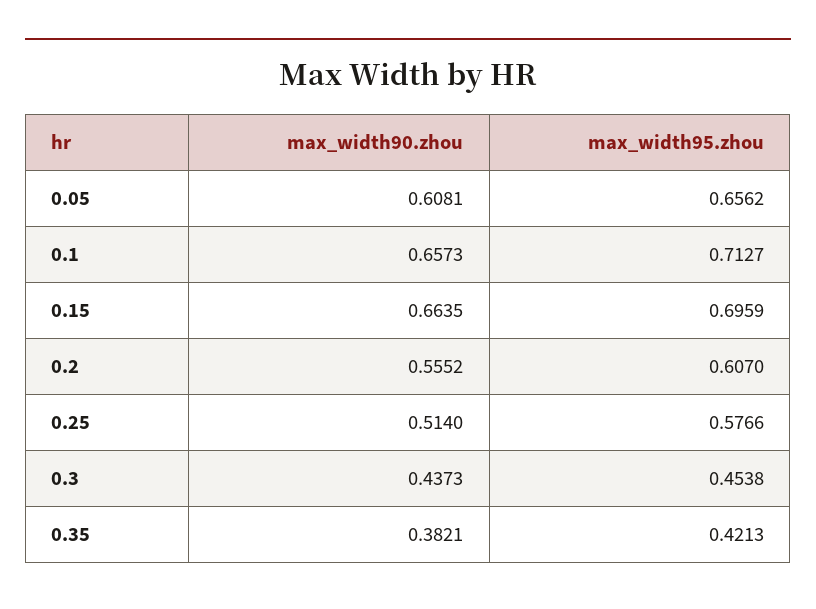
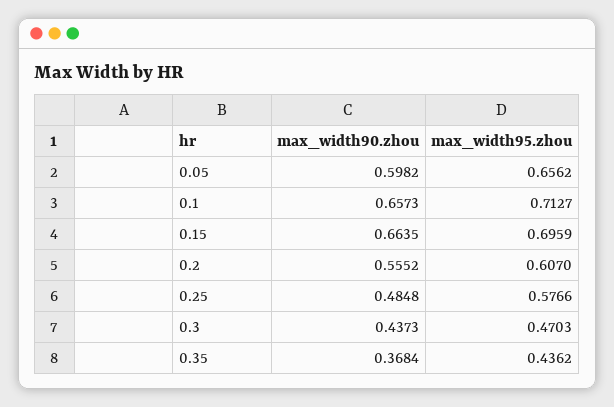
  {
    "max_width90.zhou": {
-     "0.05": 0.6081,
+     "0.05": 0.5982,
      "0.1": 0.6573,
      "0.15": 0.6635,
      "0.2": 0.5552,
-     "0.25": 0.514,
+     "0.25": 0.4848,
      "0.3": 0.4373,
-     "0.35": 0.3821
+     "0.35": 0.3684
    },
    "max_width95.zhou": {
      "0.05": 0.6562,
      "0.1": 0.7127,
      "0.15": 0.6959,
      "0.2": 0.607,
      "0.25": 0.5766,
-     "0.3": 0.4538,
+     "0.3": 0.4703,
-     "0.35": 0.4213
+     "0.35": 0.4362
    }
  }

